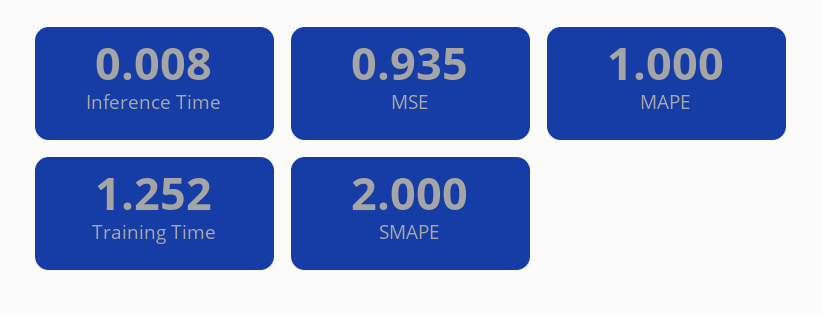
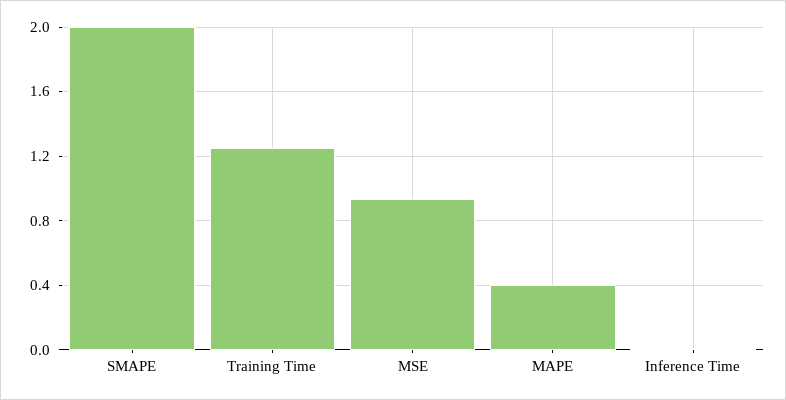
  {
    "Inference Time": 0.008,
    "MSE": 0.935,
-   "MAPE": 1,
+   "MAPE": 0.4,
    "Training Time": 1.252,
    "SMAPE": 2
  }

